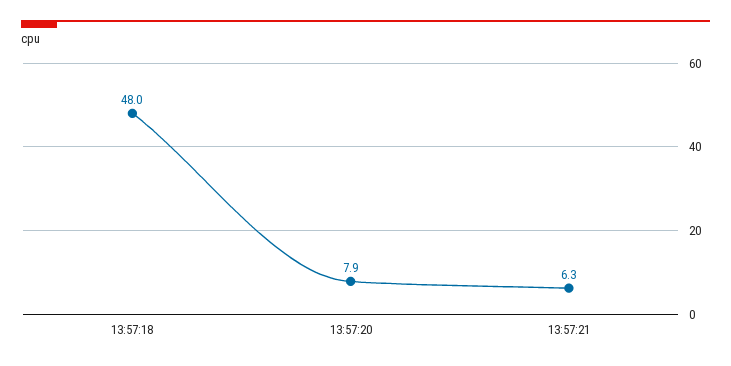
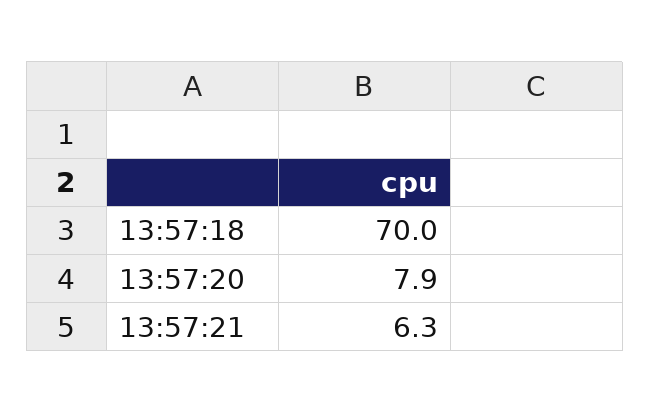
  {
-   "13:57:18": 48,
+   "13:57:18": 70,
    "13:57:20": 7.9,
    "13:57:21": 6.3
  }

